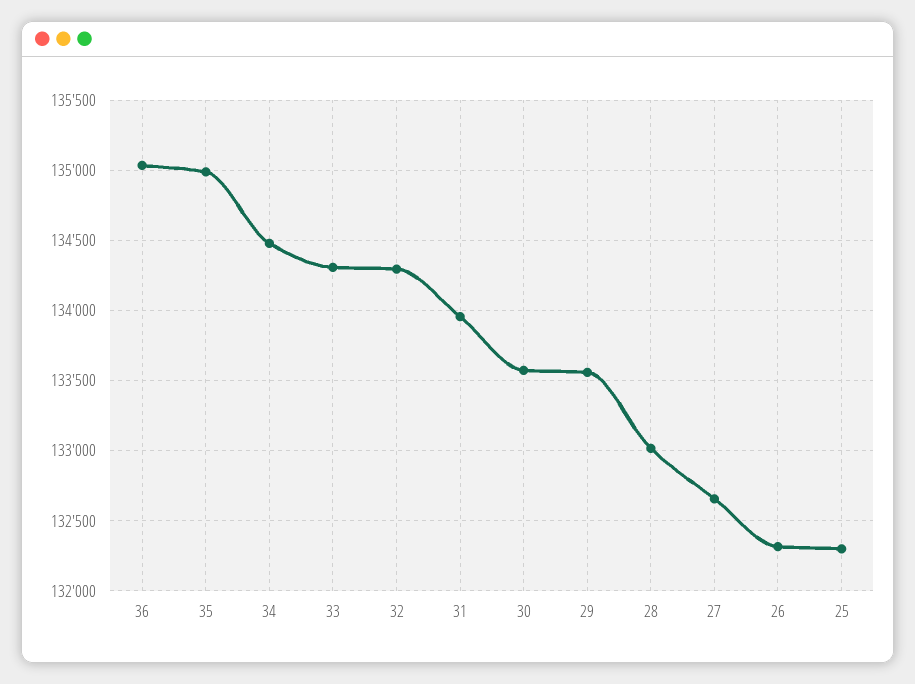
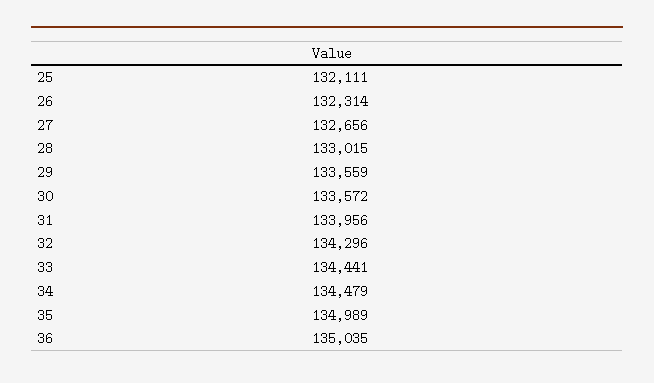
  {
    "36": 135035,
    "35": 134989,
    "34": 134479,
-   "33": 134300,
+   "33": 134441,
    "32": 134296,
    "31": 133956,
    "30": 133572,
    "29": 133559,
    "28": 133015,
    "27": 132656,
    "26": 132314,
-   "25": 132300
+   "25": 132111
  }

